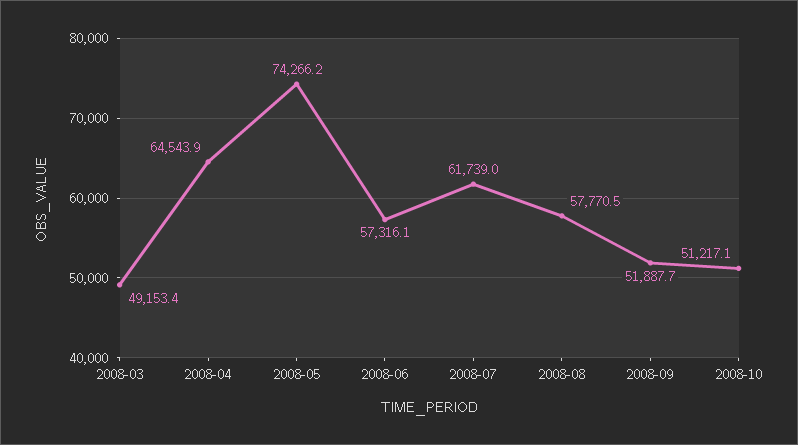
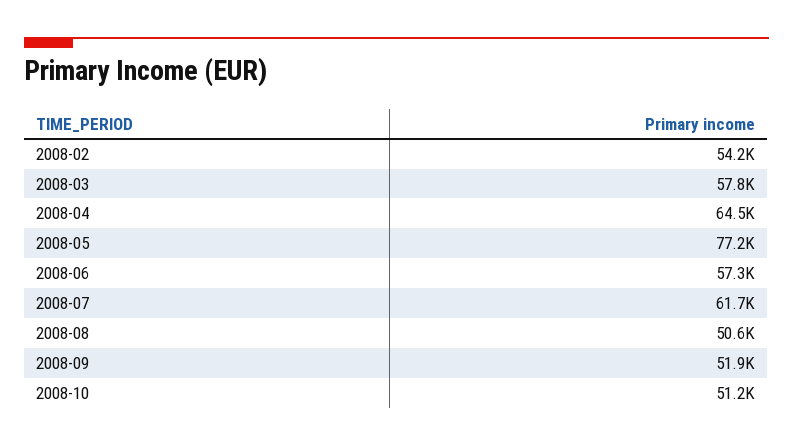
  {
-   "2008-03": 49153.4,
+   "2008-03": 57800,
    "2008-04": 64543.9,
-   "2008-05": 74266.2,
+   "2008-05": 77200,
    "2008-06": 57316.1,
    "2008-07": 61739,
-   "2008-08": 57770.5,
+   "2008-08": 50600,
    "2008-09": 51887.7,
-   "2008-10": 51217.1
+   "2008-10": 51217.1,
+   "2008-02": 54200
  }

